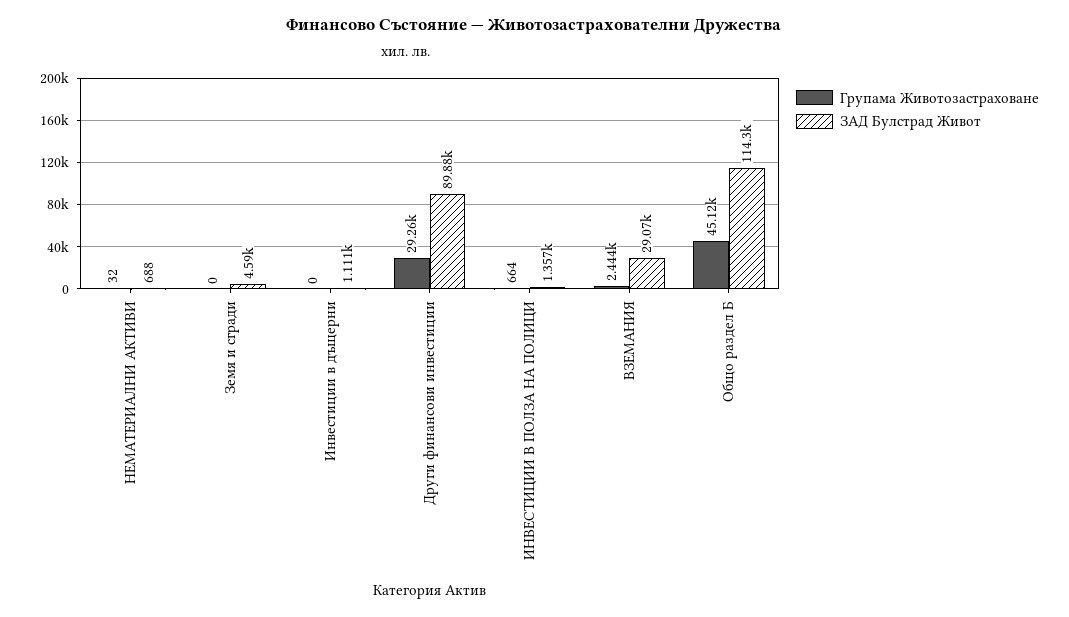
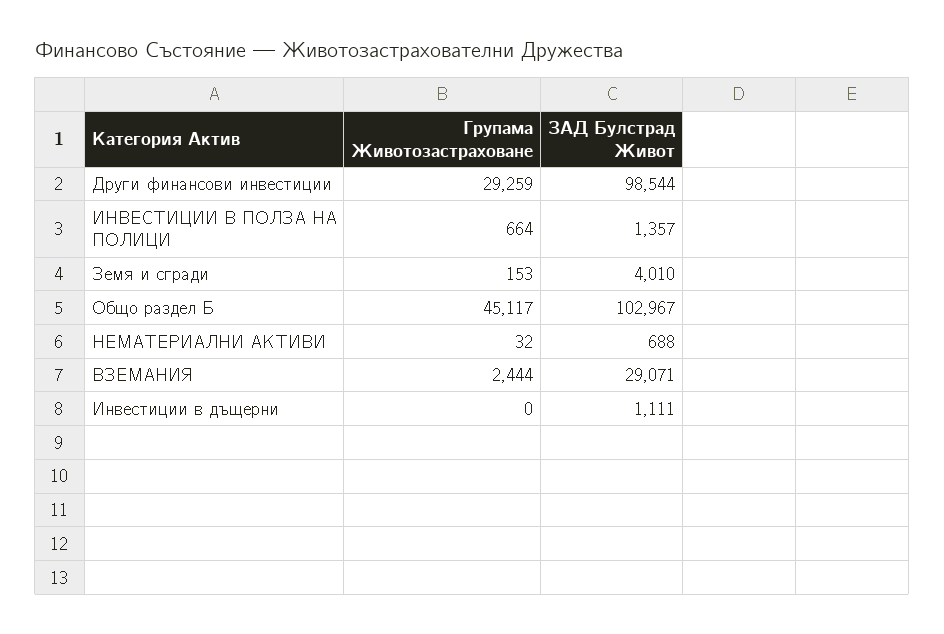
  {
    "Групама Животозастраховане": {
      "НЕМАТЕРИАЛНИ АКТИВИ": 32,
-     "Земя и сгради": 0,
+     "Земя и сгради": 153,
      "Инвестиции в дъщерни": 0,
      "Други финансови инвестиции": 29259,
      "ИНВЕСТИЦИИ В ПОЛЗА НА ПОЛИЦИ": 664,
      "ВЗЕМАНИЯ": 2444,
      "Общо раздел Б": 45117
    },
    "ЗАД Булстрад Живот": {
      "НЕМАТЕРИАЛНИ АКТИВИ": 688,
-     "Земя и сгради": 4590,
+     "Земя и сгради": 4010,
      "Инвестиции в дъщерни": 1111,
-     "Други финансови инвестиции": 89880,
+     "Други финансови инвестиции": 98544,
      "ИНВЕСТИЦИИ В ПОЛЗА НА ПОЛИЦИ": 1357,
      "ВЗЕМАНИЯ": 29071,
-     "Общо раздел Б": 114300
+     "Общо раздел Б": 102967
    }
  }

